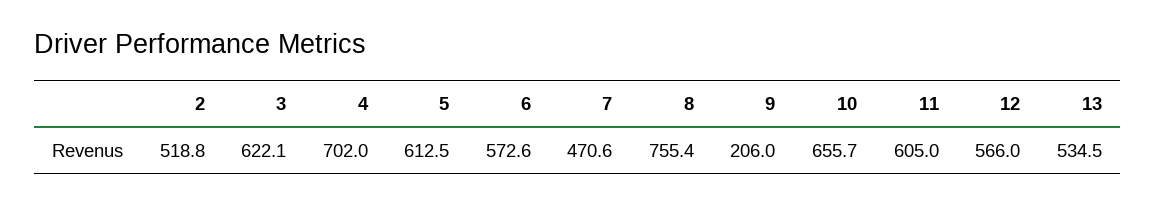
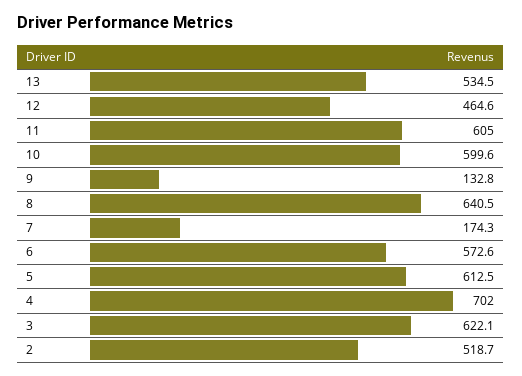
  {
-   "2": 518.8,
+   "2": 518.7,
    "3": 622.1,
    "4": 702,
    "5": 612.5,
    "6": 572.6,
-   "7": 470.6,
+   "7": 174.3,
-   "8": 755.4,
+   "8": 640.5,
-   "9": 206,
+   "9": 132.8,
-   "10": 655.7,
+   "10": 599.6,
    "11": 605,
-   "12": 566,
+   "12": 464.6,
    "13": 534.5
  }

